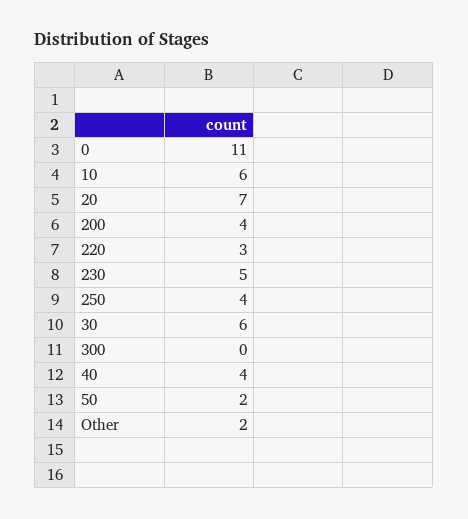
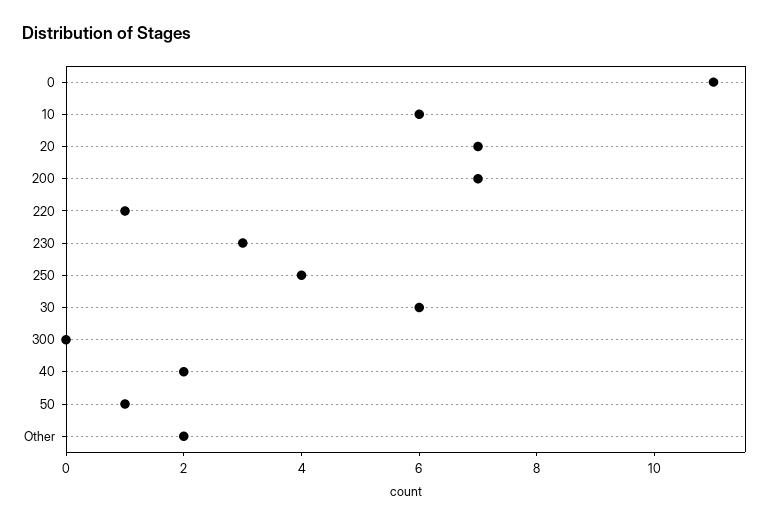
  {
    "0": 11,
    "10": 6,
    "20": 7,
-   "200": 4,
+   "200": 7,
-   "220": 3,
+   "220": 1,
-   "230": 5,
+   "230": 3,
    "250": 4,
    "30": 6,
    "300": 0,
-   "40": 4,
+   "40": 2,
-   "50": 2,
+   "50": 1,
    "Other": 2
  }

